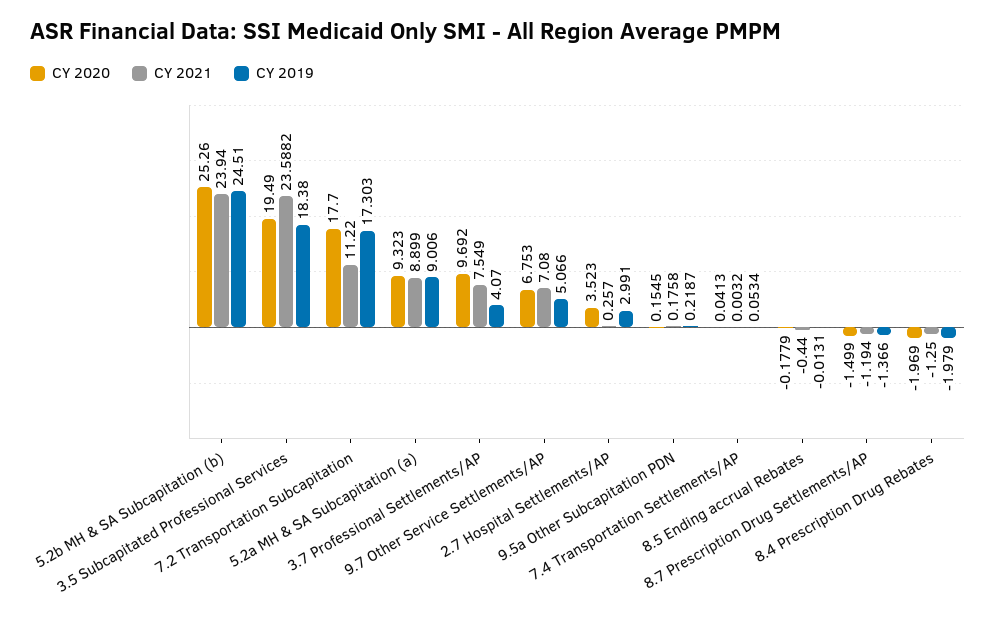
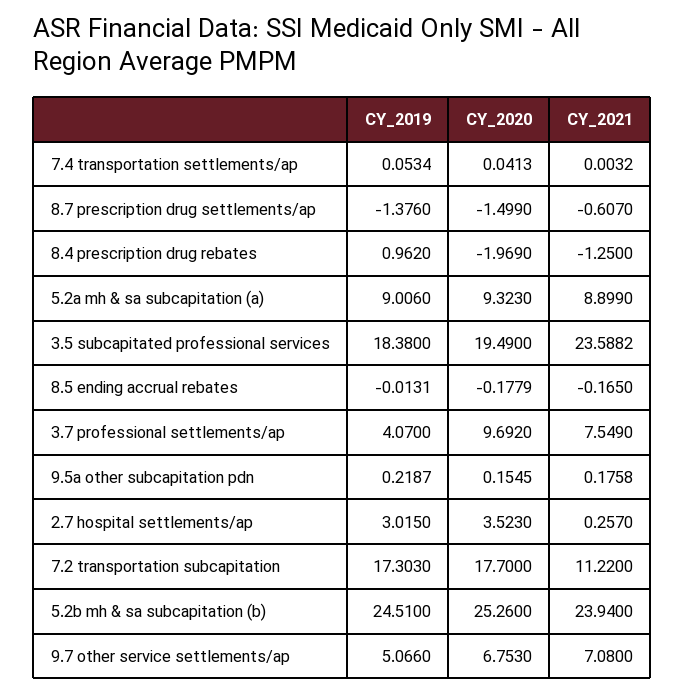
  {
    "CY 2020": {
      "5.2b MH & SA Subcapitation (b)": 25.26,
      "3.5 Subcapitated Professional Services": 19.49,
      "7.2 Transportation Subcapitation": 17.7,
      "5.2a MH & SA Subcapitation (a)": 9.323,
      "3.7 Professional Settlements/AP": 9.692,
      "9.7 Other Service Settlements/AP": 6.753,
      "2.7 Hospital Settlements/AP": 3.523,
      "9.5a Other Subcapitation PDN": 0.1545,
      "7.4 Transportation Settlements/AP": 0.0413,
      "8.5 Ending accrual Rebates": -0.1779,
      "8.7 Prescription Drug Settlements/AP": -1.499,
      "8.4 Prescription Drug Rebates": -1.969
    },
    "CY 2021": {
      "5.2b MH & SA Subcapitation (b)": 23.94,
      "3.5 Subcapitated Professional Services": 23.5882,
      "7.2 Transportation Subcapitation": 11.22,
      "5.2a MH & SA Subcapitation (a)": 8.899,
      "3.7 Professional Settlements/AP": 7.549,
      "9.7 Other Service Settlements/AP": 7.08,
      "2.7 Hospital Settlements/AP": 0.257,
      "9.5a Other Subcapitation PDN": 0.1758,
      "7.4 Transportation Settlements/AP": 0.0032,
-     "8.5 Ending accrual Rebates": -0.44,
+     "8.5 Ending accrual Rebates": -0.165,
-     "8.7 Prescription Drug Settlements/AP": -1.194,
+     "8.7 Prescription Drug Settlements/AP": -0.607,
      "8.4 Prescription Drug Rebates": -1.25
    },
    "CY 2019": {
      "5.2b MH & SA Subcapitation (b)": 24.51,
      "3.5 Subcapitated Professional Services": 18.38,
      "7.2 Transportation Subcapitation": 17.303,
      "5.2a MH & SA Subcapitation (a)": 9.006,
      "3.7 Professional Settlements/AP": 4.07,
      "9.7 Other Service Settlements/AP": 5.066,
-     "2.7 Hospital Settlements/AP": 2.991,
+     "2.7 Hospital Settlements/AP": 3.015,
      "9.5a Other Subcapitation PDN": 0.2187,
      "7.4 Transportation Settlements/AP": 0.0534,
      "8.5 Ending accrual Rebates": -0.0131,
-     "8.7 Prescription Drug Settlements/AP": -1.366,
+     "8.7 Prescription Drug Settlements/AP": -1.376,
-     "8.4 Prescription Drug Rebates": -1.979
+     "8.4 Prescription Drug Rebates": 0.962
    }
  }

